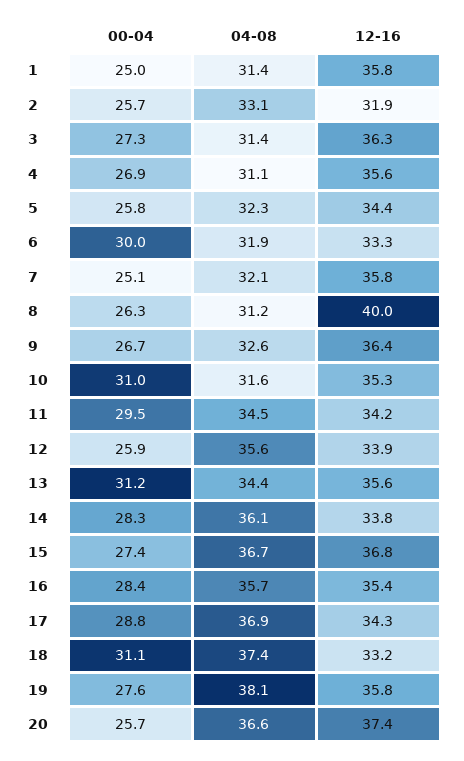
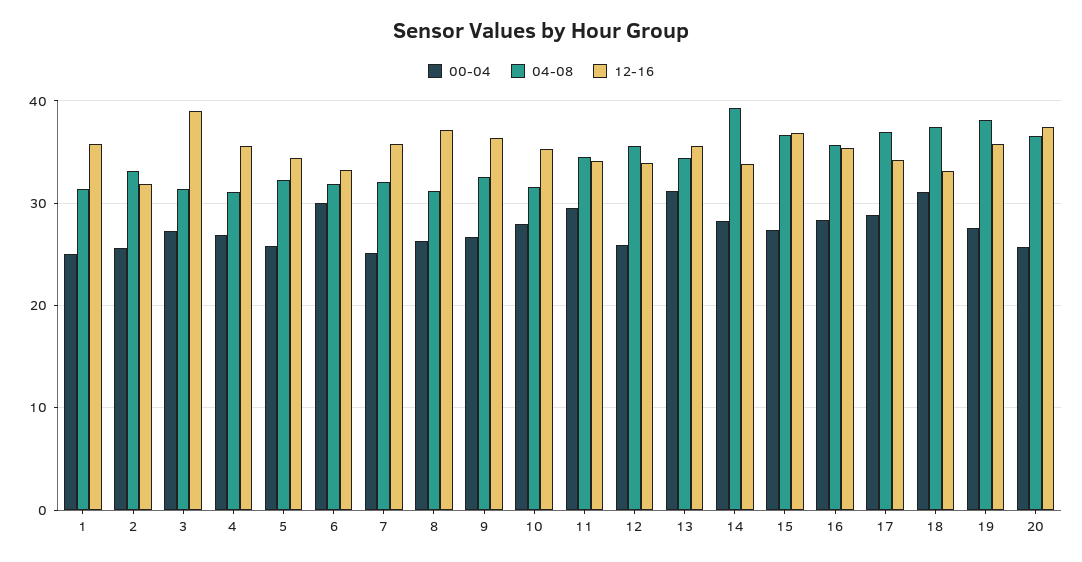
  {
    "00-04": {
      "1": 25,
      "2": 25.7,
      "3": 27.3,
      "4": 26.9,
      "5": 25.8,
      "6": 30,
      "7": 25.1,
      "8": 26.3,
      "9": 26.7,
-     "10": 31,
+     "10": 28,
      "11": 29.5,
      "12": 25.9,
      "13": 31.2,
      "14": 28.3,
      "15": 27.4,
      "16": 28.4,
      "17": 28.8,
      "18": 31.1,
      "19": 27.6,
      "20": 25.7
    },
    "04-08": {
      "1": 31.4,
      "2": 33.1,
      "3": 31.4,
      "4": 31.1,
      "5": 32.3,
      "6": 31.9,
      "7": 32.1,
      "8": 31.2,
      "9": 32.6,
      "10": 31.6,
      "11": 34.5,
      "12": 35.6,
      "13": 34.4,
-     "14": 36.1,
+     "14": 39,
      "15": 36.7,
      "16": 35.7,
      "17": 36.9,
      "18": 37.4,
      "19": 38.1,
      "20": 36.6
    },
    "12-16": {
      "1": 35.8,
      "2": 31.9,
-     "3": 36.3,
+     "3": 39,
      "4": 35.6,
      "5": 34.4,
      "6": 33.3,
      "7": 35.8,
-     "8": 40,
+     "8": 37,
      "9": 36.4,
      "10": 35.3,
      "11": 34.2,
      "12": 33.9,
      "13": 35.6,
      "14": 33.8,
      "15": 36.8,
      "16": 35.4,
      "17": 34.3,
      "18": 33.2,
      "19": 35.8,
      "20": 37.4
    }
  }

